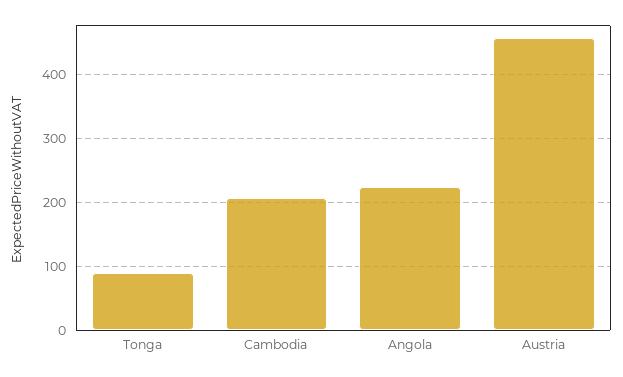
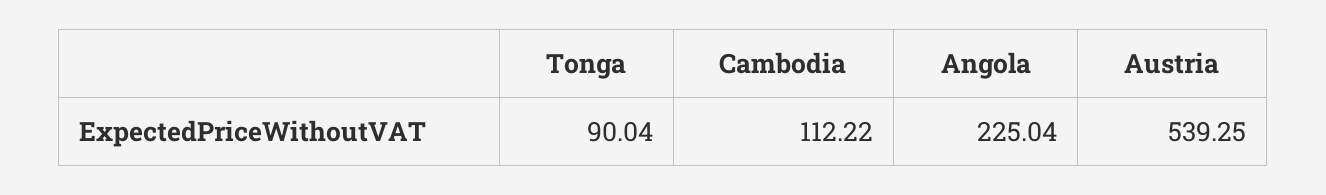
  {
    "Tonga": 90.04,
-   "Cambodia": 210,
+   "Cambodia": 112.22,
    "Angola": 225.04,
-   "Austria": 460
+   "Austria": 539.25
  }

